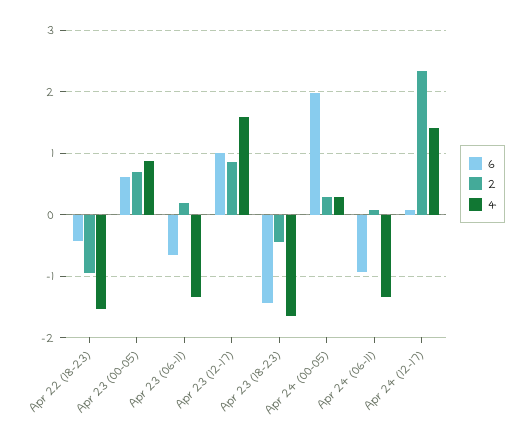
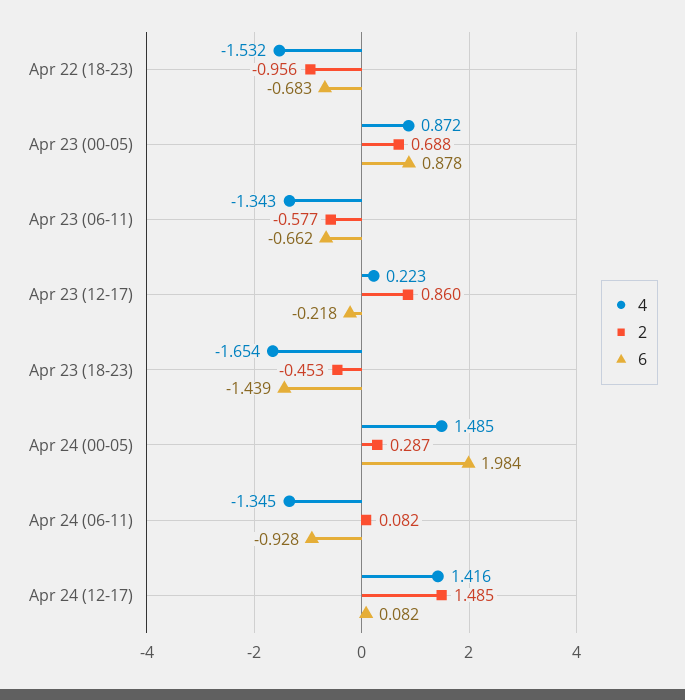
  {
    "6": {
-     "Apr 22 (18-23)": -0.4,
+     "Apr 22 (18-23)": -0.683,
-     "Apr 23 (00-05)": 0.6,
+     "Apr 23 (00-05)": 0.878,
      "Apr 23 (06-11)": -0.662,
-     "Apr 23 (12-17)": 1,
+     "Apr 23 (12-17)": -0.218,
      "Apr 23 (18-23)": -1.439,
      "Apr 24 (00-05)": 1.984,
      "Apr 24 (06-11)": -0.928,
      "Apr 24 (12-17)": 0.082
    },
    "2": {
      "Apr 22 (18-23)": -0.956,
      "Apr 23 (00-05)": 0.688,
-     "Apr 23 (06-11)": 0.2,
+     "Apr 23 (06-11)": -0.577,
      "Apr 23 (12-17)": 0.86,
      "Apr 23 (18-23)": -0.453,
      "Apr 24 (00-05)": 0.287,
      "Apr 24 (06-11)": 0.082,
-     "Apr 24 (12-17)": 2.3
+     "Apr 24 (12-17)": 1.485
    },
    "4": {
      "Apr 22 (18-23)": -1.532,
      "Apr 23 (00-05)": 0.872,
      "Apr 23 (06-11)": -1.343,
-     "Apr 23 (12-17)": 1.6,
+     "Apr 23 (12-17)": 0.223,
      "Apr 23 (18-23)": -1.654,
-     "Apr 24 (00-05)": 0.3,
+     "Apr 24 (00-05)": 1.485,
      "Apr 24 (06-11)": -1.345,
      "Apr 24 (12-17)": 1.416
    }
  }

